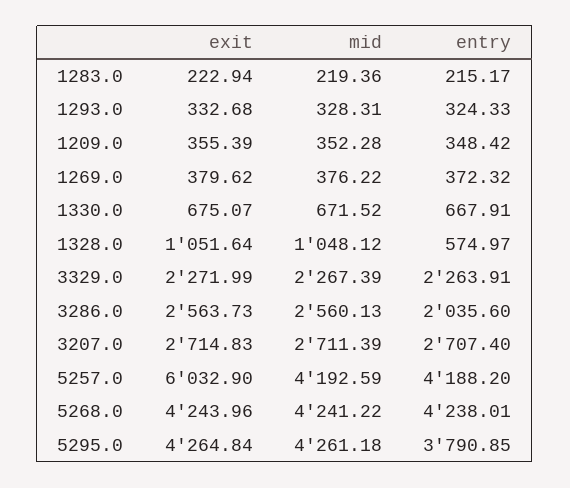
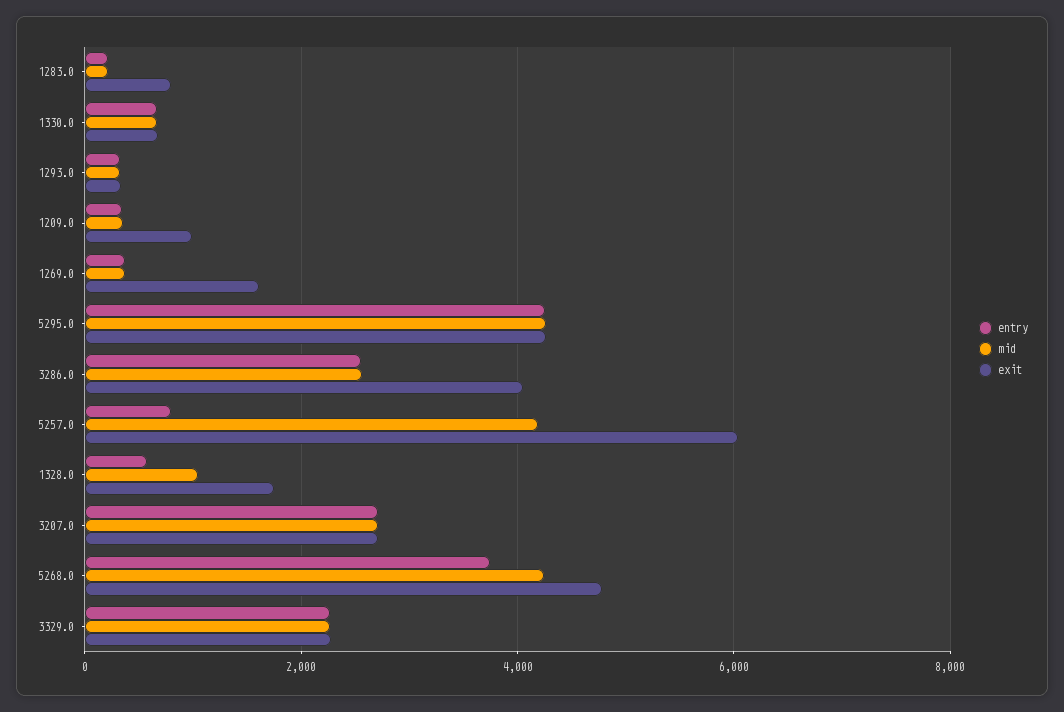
  {
    "exit": {
-     "1283.0": 222.94,
+     "1283.0": 800,
      "1293.0": 332.68,
-     "1209.0": 355.39,
+     "1209.0": 1000,
-     "1269.0": 379.62,
+     "1269.0": 1600,
      "1330.0": 675.07,
-     "1328.0": 1051.64,
+     "1328.0": 1800,
      "3329.0": 2271.99,
-     "3286.0": 2563.73,
+     "3286.0": 4000,
      "3207.0": 2714.83,
      "5257.0": 6032.9,
-     "5268.0": 4243.96,
+     "5268.0": 4800,
      "5295.0": 4264.84
    },
    "mid": {
      "1283.0": 219.36,
      "1293.0": 328.31,
      "1209.0": 352.28,
      "1269.0": 376.22,
      "1330.0": 671.52,
      "1328.0": 1048.12,
      "3329.0": 2267.39,
      "3286.0": 2560.13,
      "3207.0": 2711.39,
      "5257.0": 4192.59,
      "5268.0": 4241.22,
      "5295.0": 4261.18
    },
    "entry": {
      "1283.0": 215.17,
      "1293.0": 324.33,
      "1209.0": 348.42,
      "1269.0": 372.32,
      "1330.0": 667.91,
      "1328.0": 574.97,
      "3329.0": 2263.91,
-     "3286.0": 2035.6,
+     "3286.0": 2600,
      "3207.0": 2707.4,
-     "5257.0": 4188.2,
+     "5257.0": 800,
-     "5268.0": 4238.01,
+     "5268.0": 3800,
-     "5295.0": 3790.85
+     "5295.0": 4200
    }
  }

